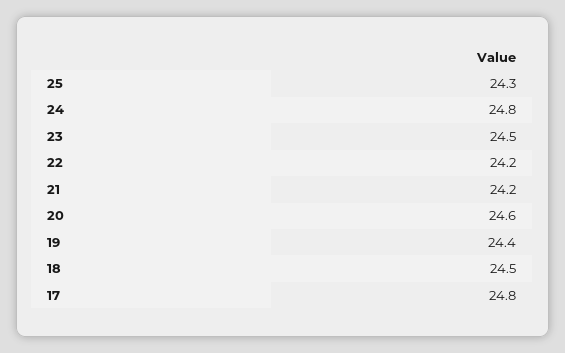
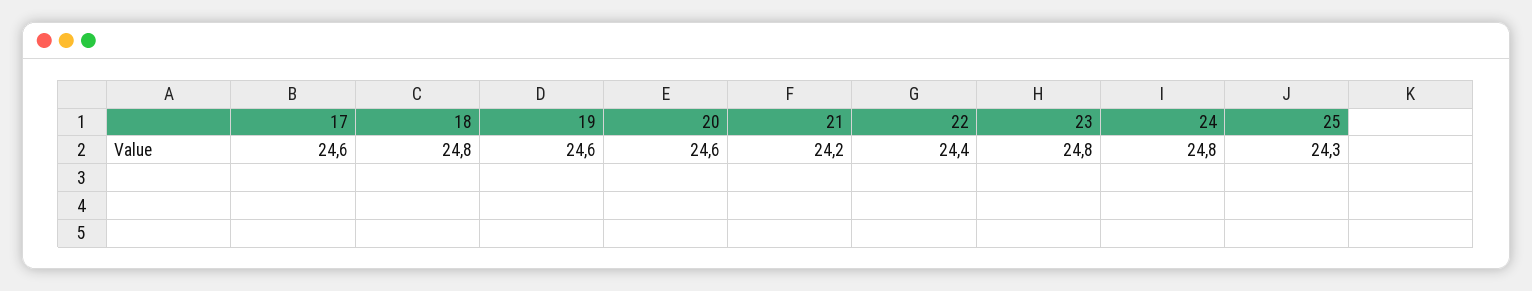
  {
    "25": 24.3,
    "24": 24.8,
-   "23": 24.5,
+   "23": 24.8,
-   "22": 24.2,
+   "22": 24.4,
    "21": 24.2,
    "20": 24.6,
-   "19": 24.4,
+   "19": 24.6,
-   "18": 24.5,
+   "18": 24.8,
-   "17": 24.8
+   "17": 24.6
  }

